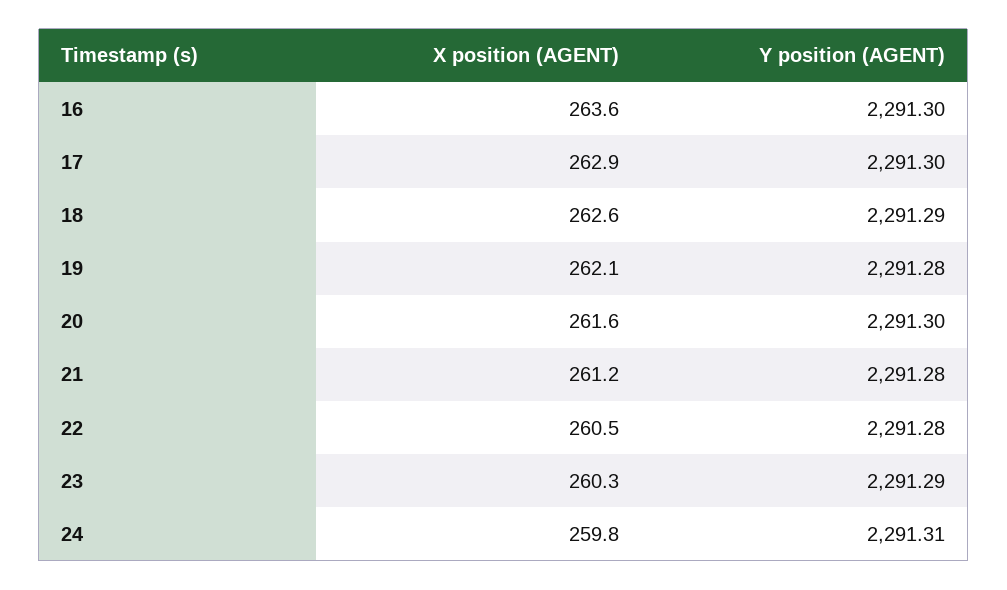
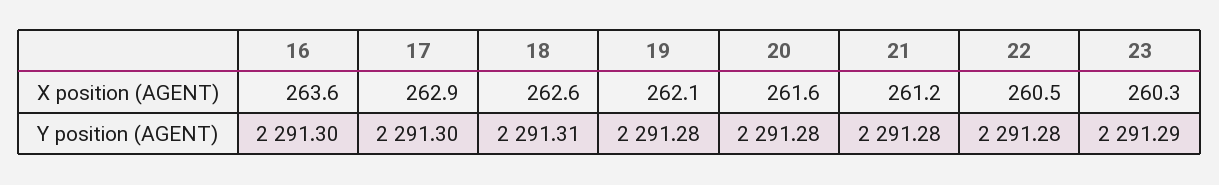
  {
    "X position (AGENT)": {
      "16": 263.6,
      "17": 262.9,
      "18": 262.6,
      "19": 262.1,
      "20": 261.6,
      "21": 261.2,
      "22": 260.5,
-     "23": 260.3,
+     "23": 260.3
-     "24": 259.8
    },
    "Y position (AGENT)": {
      "16": 2291.3,
      "17": 2291.3,
-     "18": 2291.29,
+     "18": 2291.31,
      "19": 2291.28,
-     "20": 2291.3,
+     "20": 2291.28,
      "21": 2291.28,
      "22": 2291.28,
-     "23": 2291.29,
+     "23": 2291.29
-     "24": 2291.31
    }
  }

